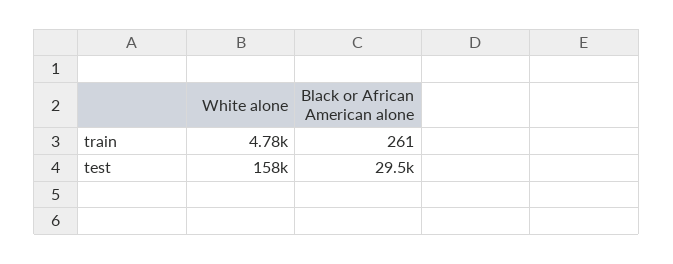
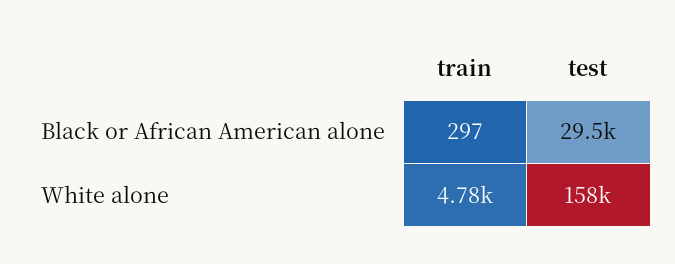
  {
    "White alone": {
      "train": 4780,
      "test": 158000
    },
    "Black or African American alone": {
-     "train": 261,
+     "train": 297,
      "test": 29500
    }
  }

